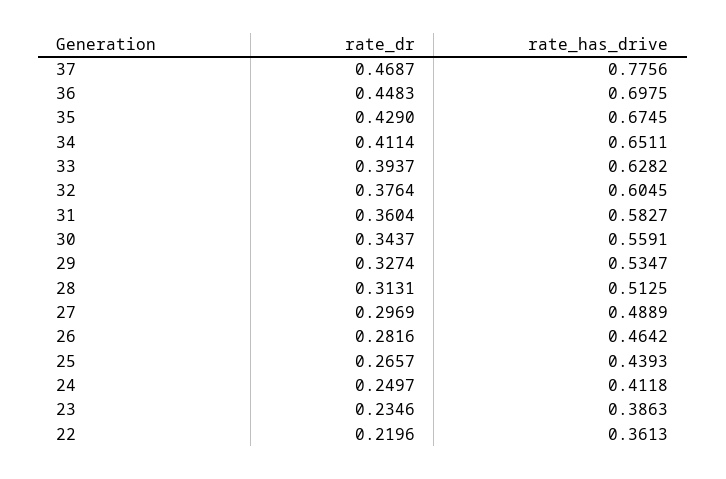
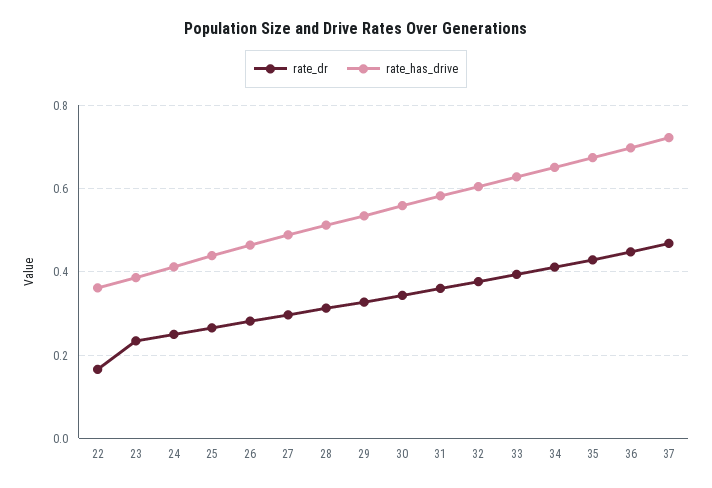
  {
    "rate_dr": {
      "37": 0.4687,
      "36": 0.4483,
      "35": 0.429,
      "34": 0.4114,
      "33": 0.3937,
      "32": 0.3764,
      "31": 0.3604,
      "30": 0.3437,
      "29": 0.3274,
      "28": 0.3131,
      "27": 0.2969,
      "26": 0.2816,
      "25": 0.2657,
      "24": 0.2497,
      "23": 0.2346,
-     "22": 0.2196
+     "22": 0.16
    },
    "rate_has_drive": {
-     "37": 0.7756,
+     "37": 0.72,
      "36": 0.6975,
      "35": 0.6745,
      "34": 0.6511,
      "33": 0.6282,
      "32": 0.6045,
      "31": 0.5827,
      "30": 0.5591,
      "29": 0.5347,
      "28": 0.5125,
      "27": 0.4889,
      "26": 0.4642,
      "25": 0.4393,
      "24": 0.4118,
      "23": 0.3863,
      "22": 0.3613
    }
  }

